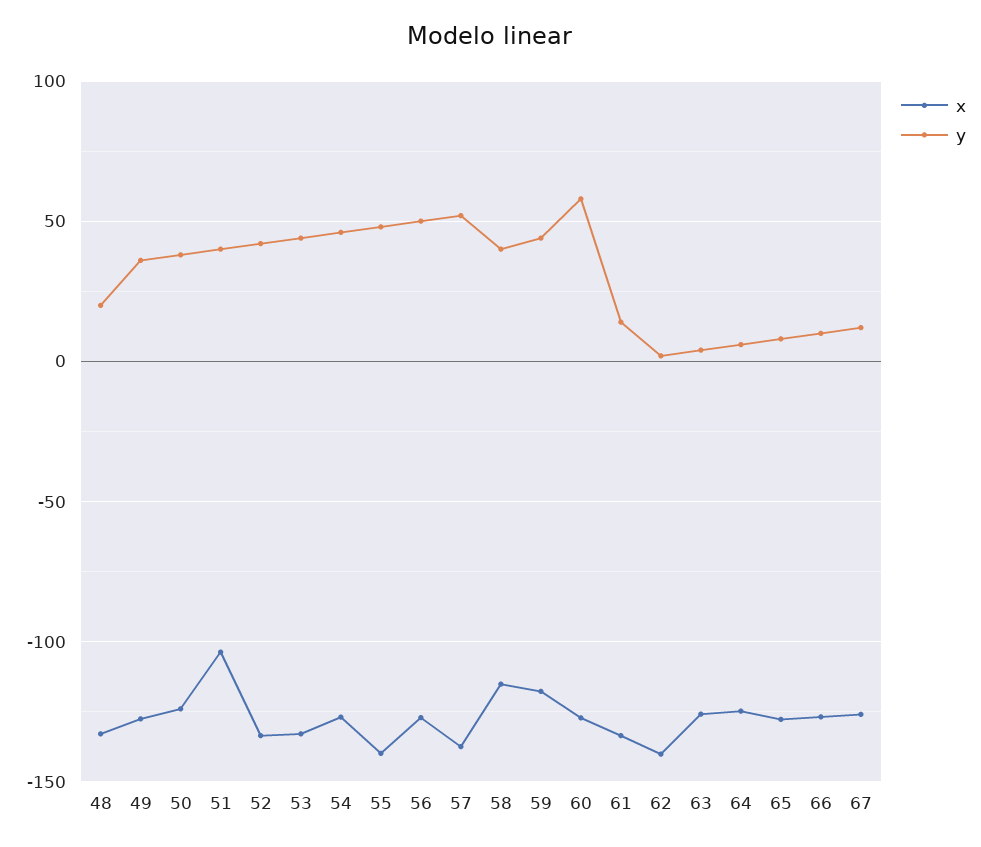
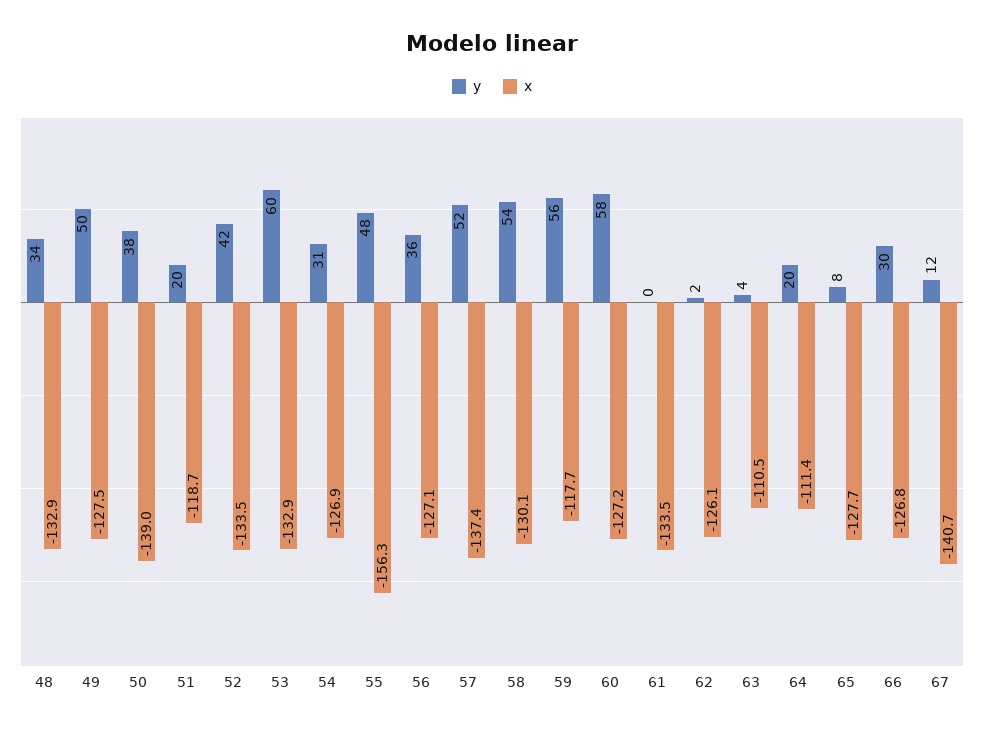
  {
    "x": {
      "48": -132.9,
      "49": -127.5,
-     "50": -125,
+     "50": -139,
-     "51": -105,
+     "51": -118.7,
      "52": -133.5,
      "53": -132.9,
      "54": -126.9,
-     "55": -140,
+     "55": -156.3,
      "56": -127.1,
      "57": -137.4,
-     "58": -115,
+     "58": -130.1,
      "59": -117.7,
      "60": -127.2,
      "61": -133.5,
-     "62": -140,
+     "62": -126.1,
-     "63": -125,
+     "63": -110.5,
-     "64": -125,
+     "64": -111.4,
      "65": -127.7,
      "66": -126.8,
-     "67": -125
+     "67": -140.7
    },
    "y": {
-     "48": 20,
+     "48": 34,
-     "49": 35,
+     "49": 50,
      "50": 38,
-     "51": 40,
+     "51": 20,
      "52": 42,
-     "53": 45,
+     "53": 60,
-     "54": 45,
+     "54": 31,
      "55": 48,
-     "56": 50,
+     "56": 36,
      "57": 52,
-     "58": 40,
+     "58": 54,
-     "59": 45,
+     "59": 56,
      "60": 58,
-     "61": 15,
+     "61": 0,
      "62": 2,
      "63": 4,
-     "64": 5,
+     "64": 20,
      "65": 8,
-     "66": 10,
+     "66": 30,
      "67": 12
    }
  }

